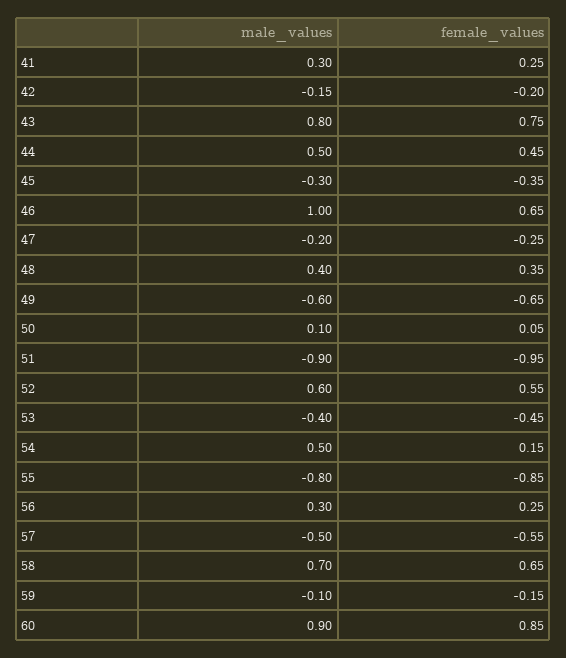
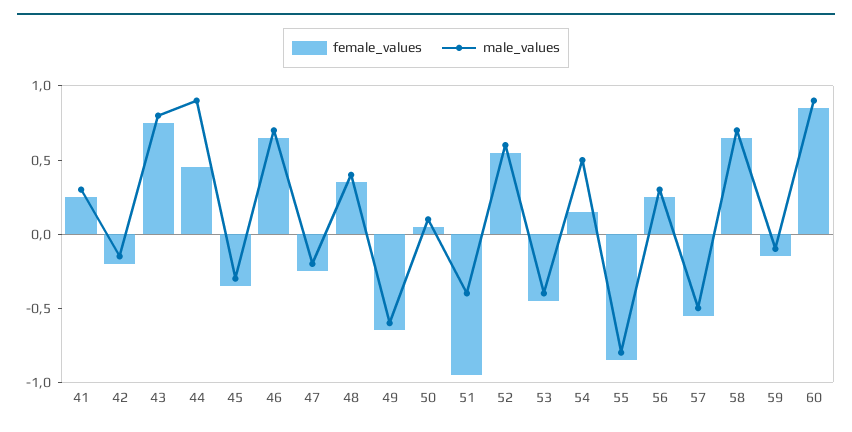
  {
    "male_values": {
      "41": 0.3,
      "42": -0.15,
      "43": 0.8,
-     "44": 0.5,
+     "44": 0.9,
      "45": -0.3,
-     "46": 1,
+     "46": 0.7,
      "47": -0.2,
      "48": 0.4,
      "49": -0.6,
      "50": 0.1,
-     "51": -0.9,
+     "51": -0.4,
      "52": 0.6,
      "53": -0.4,
      "54": 0.5,
      "55": -0.8,
      "56": 0.3,
      "57": -0.5,
      "58": 0.7,
      "59": -0.1,
      "60": 0.9
    },
    "female_values": {
      "41": 0.25,
      "42": -0.2,
      "43": 0.75,
      "44": 0.45,
      "45": -0.35,
      "46": 0.65,
      "47": -0.25,
      "48": 0.35,
      "49": -0.65,
      "50": 0.05,
      "51": -0.95,
      "52": 0.55,
      "53": -0.45,
      "54": 0.15,
      "55": -0.85,
      "56": 0.25,
      "57": -0.55,
      "58": 0.65,
      "59": -0.15,
      "60": 0.85
    }
  }

